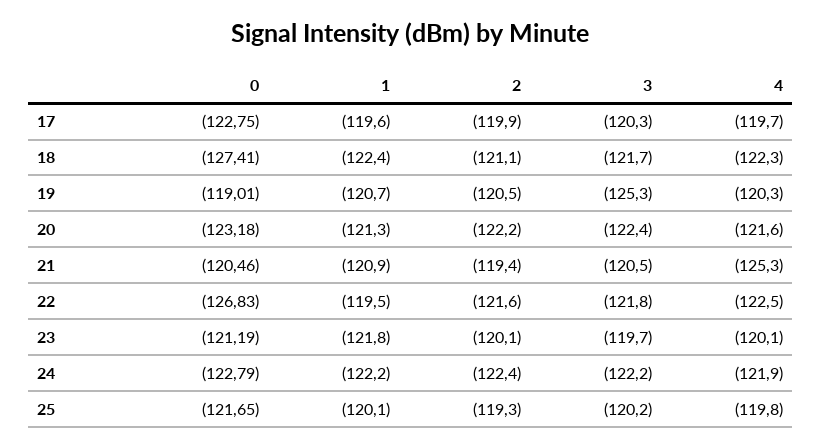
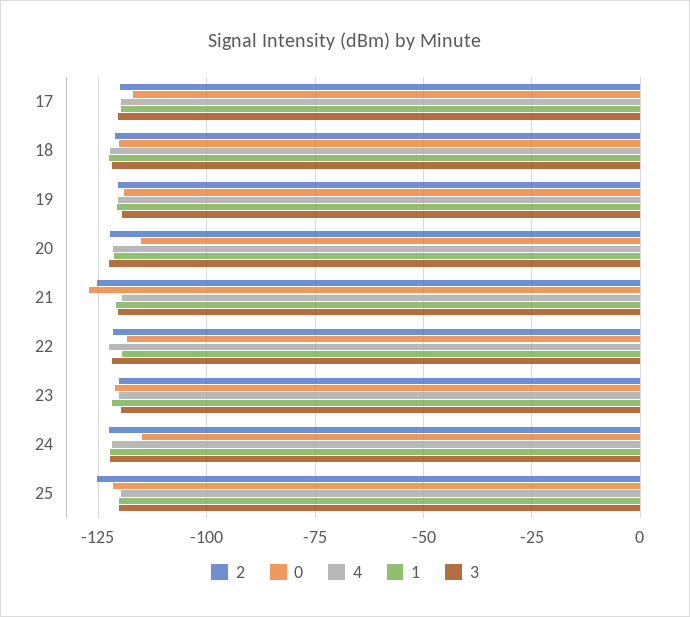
  {
    "0": {
-     "17": -122.75,
+     "17": -117.5,
-     "18": -127.41,
+     "18": -120,
      "19": -119.01,
-     "20": -123.18,
+     "20": -115,
-     "21": -120.46,
+     "21": -127.5,
-     "22": -126.83,
+     "22": -117.5,
      "23": -121.19,
-     "24": -122.79,
+     "24": -115,
      "25": -121.65
    },
    "1": {
      "17": -119.6,
      "18": -122.4,
      "19": -120.7,
      "20": -121.3,
      "21": -120.9,
      "22": -119.5,
      "23": -121.8,
      "24": -122.2,
      "25": -120.1
    },
    "2": {
      "17": -119.9,
      "18": -121.1,
      "19": -120.5,
      "20": -122.2,
-     "21": -119.4,
+     "21": -125,
      "22": -121.6,
      "23": -120.1,
      "24": -122.4,
-     "25": -119.3
+     "25": -125
    },
    "3": {
      "17": -120.3,
      "18": -121.7,
-     "19": -125.3,
+     "19": -120,
      "20": -122.4,
      "21": -120.5,
      "22": -121.8,
      "23": -119.7,
      "24": -122.2,
      "25": -120.2
    },
    "4": {
      "17": -119.7,
      "18": -122.3,
      "19": -120.3,
      "20": -121.6,
-     "21": -125.3,
+     "21": -120,
      "22": -122.5,
      "23": -120.1,
      "24": -121.9,
      "25": -119.8
    }
  }

